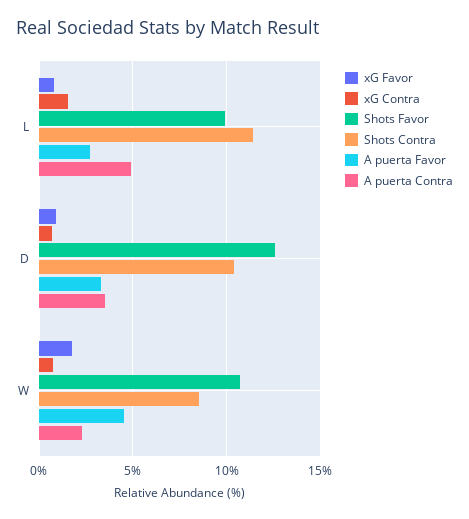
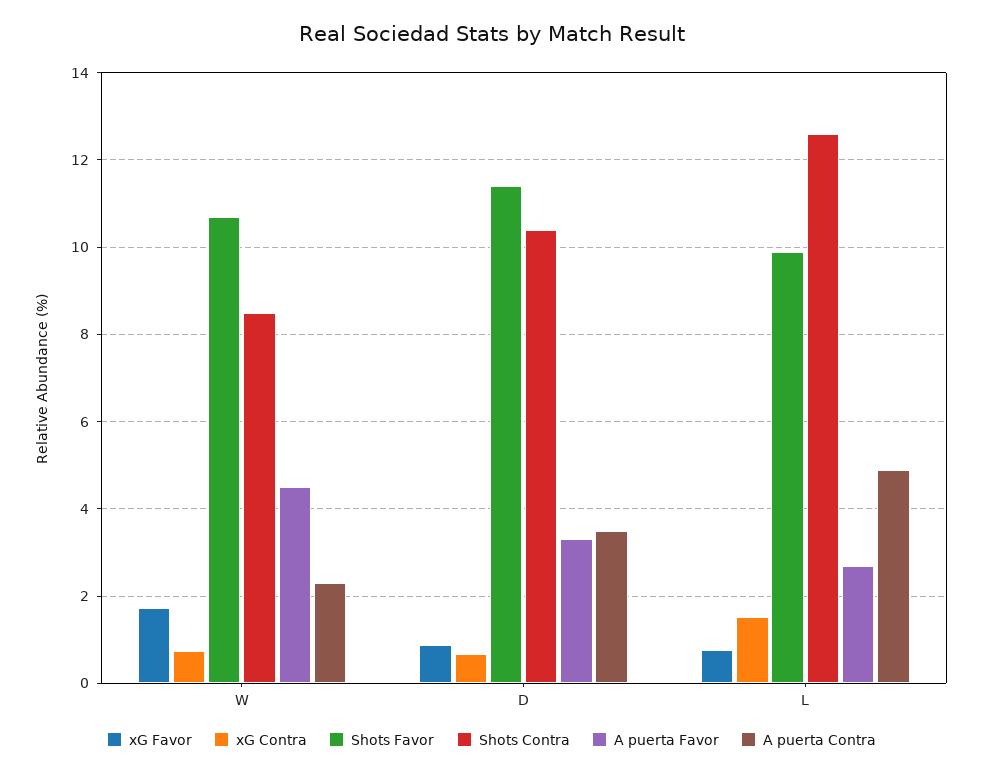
  {
    "xG Favor": {
      "L": 0.8,
      "D": 0.8,
      "W": 1.8
    },
    "xG Contra": {
      "L": 1.6,
      "D": 0.6,
      "W": 0.8
    },
    "Shots Favor": {
      "L": 10,
-     "D": 12.5,
+     "D": 11.4,
      "W": 10.8
    },
    "Shots Contra": {
-     "L": 11.5,
+     "L": 12.6,
      "D": 10.4,
      "W": 8.6
    },
    "A puerta Favor": {
      "L": 2.8,
      "D": 3.4,
      "W": 4.6
    },
    "A puerta Contra": {
      "L": 5,
      "D": 3.6,
      "W": 2.4
    }
  }

